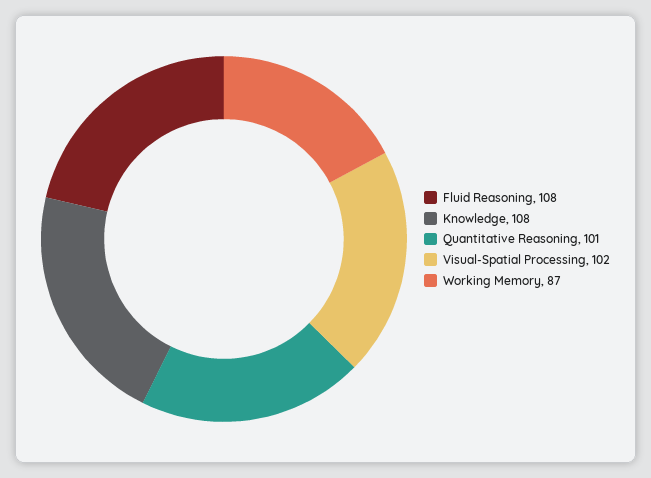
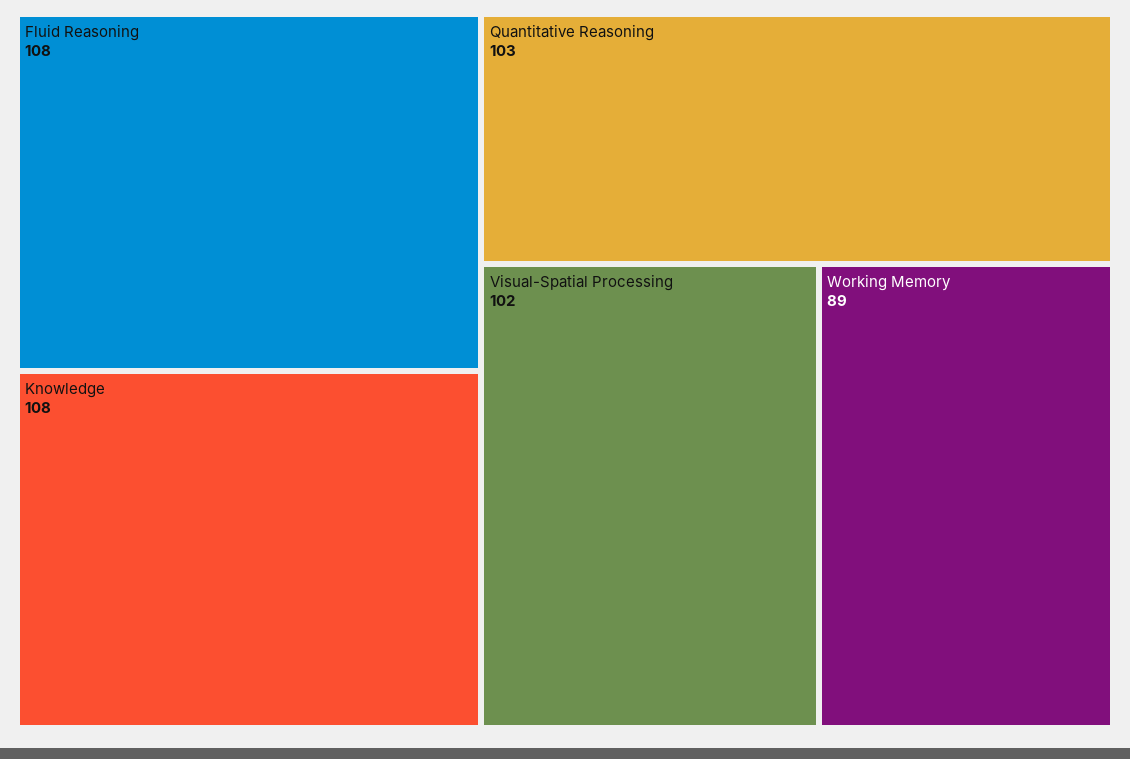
  {
    "Fluid Reasoning": 108,
    "Knowledge": 108,
-   "Quantitative Reasoning": 101,
+   "Quantitative Reasoning": 103,
    "Visual-Spatial Processing": 102,
-   "Working Memory": 87
+   "Working Memory": 89
  }

